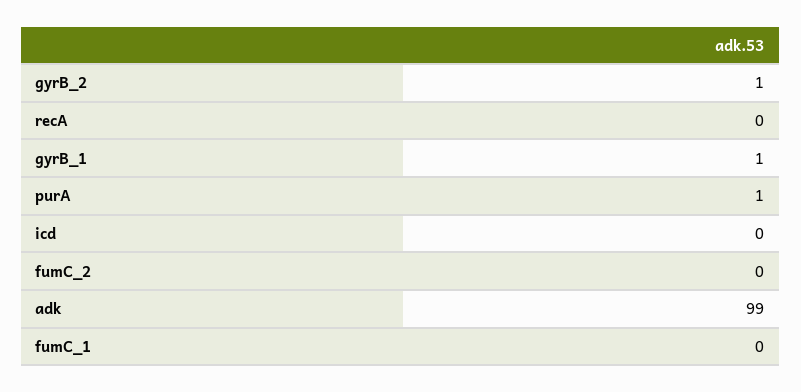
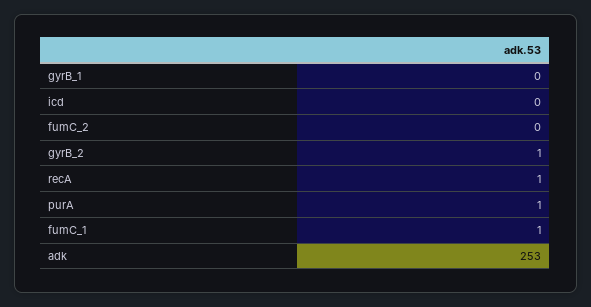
  {
    "gyrB_2": 1,
-   "recA": 0,
+   "recA": 1,
-   "gyrB_1": 1,
+   "gyrB_1": 0,
    "purA": 1,
    "icd": 0,
    "fumC_2": 0,
-   "adk": 99,
+   "adk": 253,
-   "fumC_1": 0
+   "fumC_1": 1
  }

